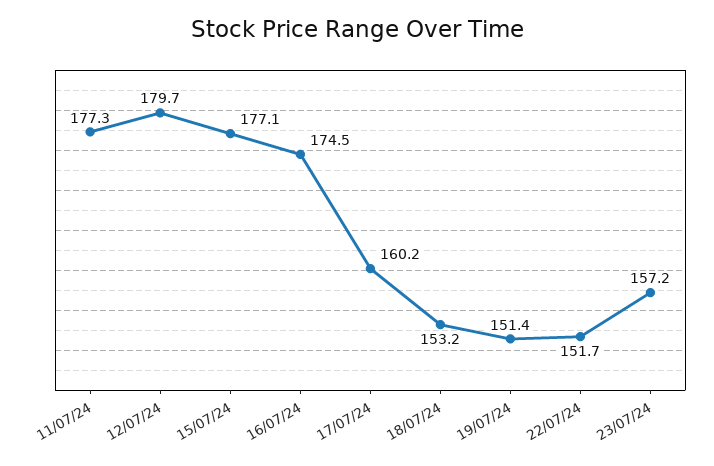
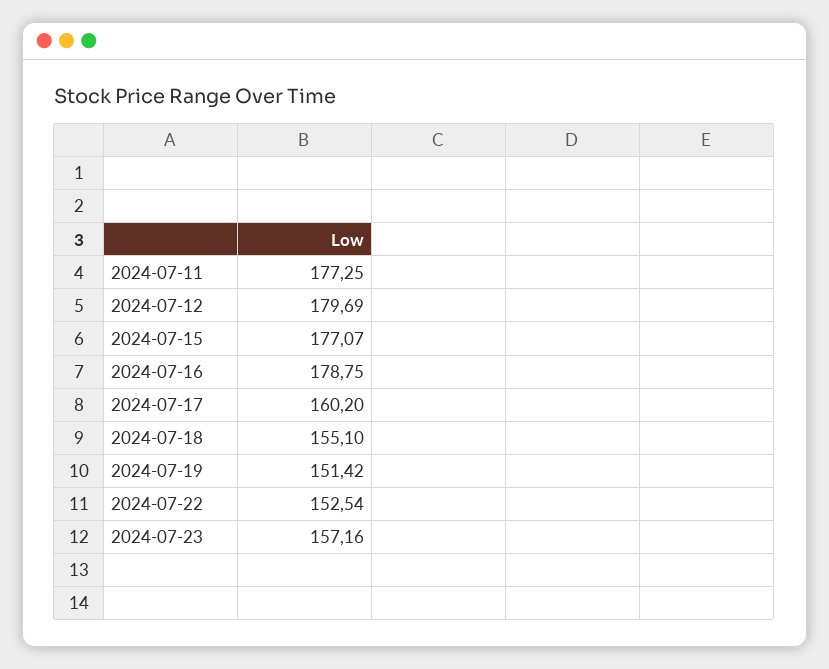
  {
    "11/07/24": 177.25,
    "12/07/24": 179.69,
    "15/07/24": 177.07,
-   "16/07/24": 174.5,
+   "16/07/24": 178.75,
    "17/07/24": 160.2,
-   "18/07/24": 153.2,
+   "18/07/24": 155.1,
    "19/07/24": 151.42,
-   "22/07/24": 151.7,
+   "22/07/24": 152.54,
    "23/07/24": 157.16
  }

